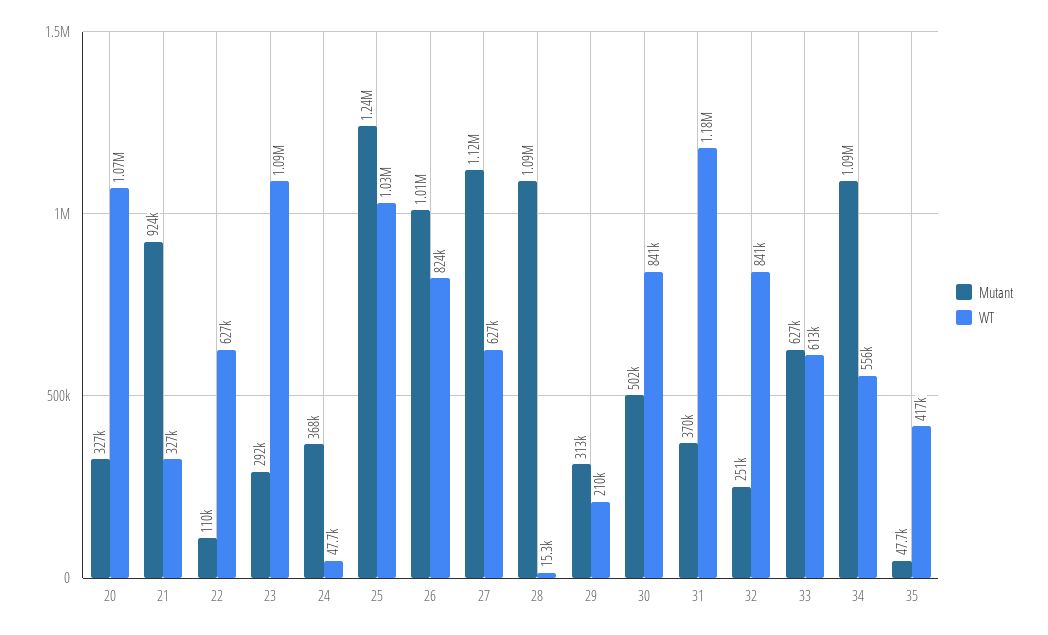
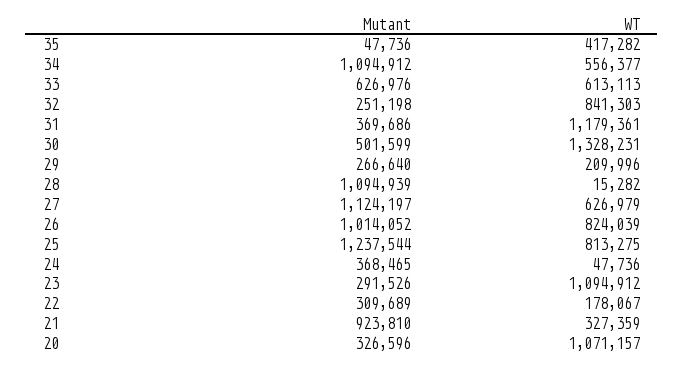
  {
    "Mutant": {
      "20": 326596,
      "21": 923810,
-     "22": 110000,
+     "22": 309689,
      "23": 291526,
      "24": 368465,
      "25": 1237544,
      "26": 1014052,
      "27": 1124197,
      "28": 1094939,
-     "29": 313000,
+     "29": 266640,
      "30": 501599,
      "31": 369686,
      "32": 251198,
      "33": 626976,
      "34": 1094912,
      "35": 47736
    },
    "WT": {
      "20": 1071157,
      "21": 327359,
-     "22": 627000,
+     "22": 178067,
      "23": 1094912,
      "24": 47736,
-     "25": 1030000,
+     "25": 813275,
      "26": 824039,
      "27": 626979,
      "28": 15282,
      "29": 209996,
-     "30": 841000,
+     "30": 1328231,
      "31": 1179361,
      "32": 841303,
      "33": 613113,
      "34": 556377,
      "35": 417282
    }
  }

